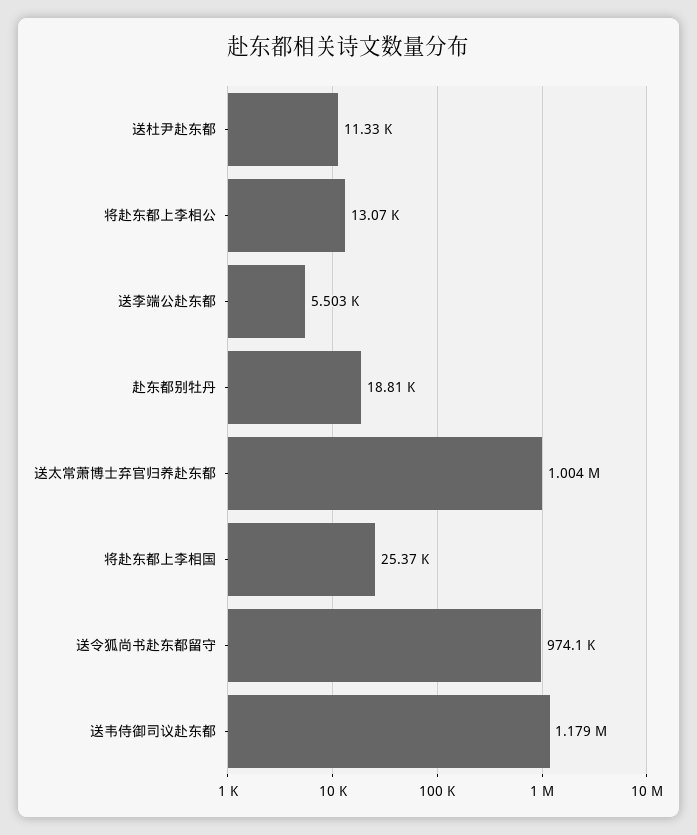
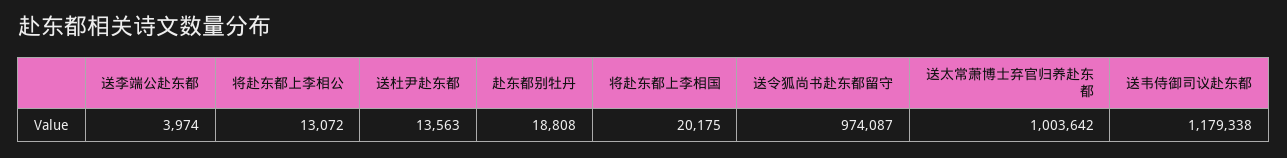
  {
-   "送杜尹赴东都": 11330,
+   "送杜尹赴东都": 13563,
    "将赴东都上李相公": 13072,
-   "送李端公赴东都": 5503,
+   "送李端公赴东都": 3974,
    "赴东都别牡丹": 18808,
    "送太常萧博士弃官归养赴东都": 1003642,
-   "将赴东都上李相国": 25370,
+   "将赴东都上李相国": 20175,
    "送令狐尚书赴东都留守": 974087,
    "送韦侍御司议赴东都": 1179338
  }

